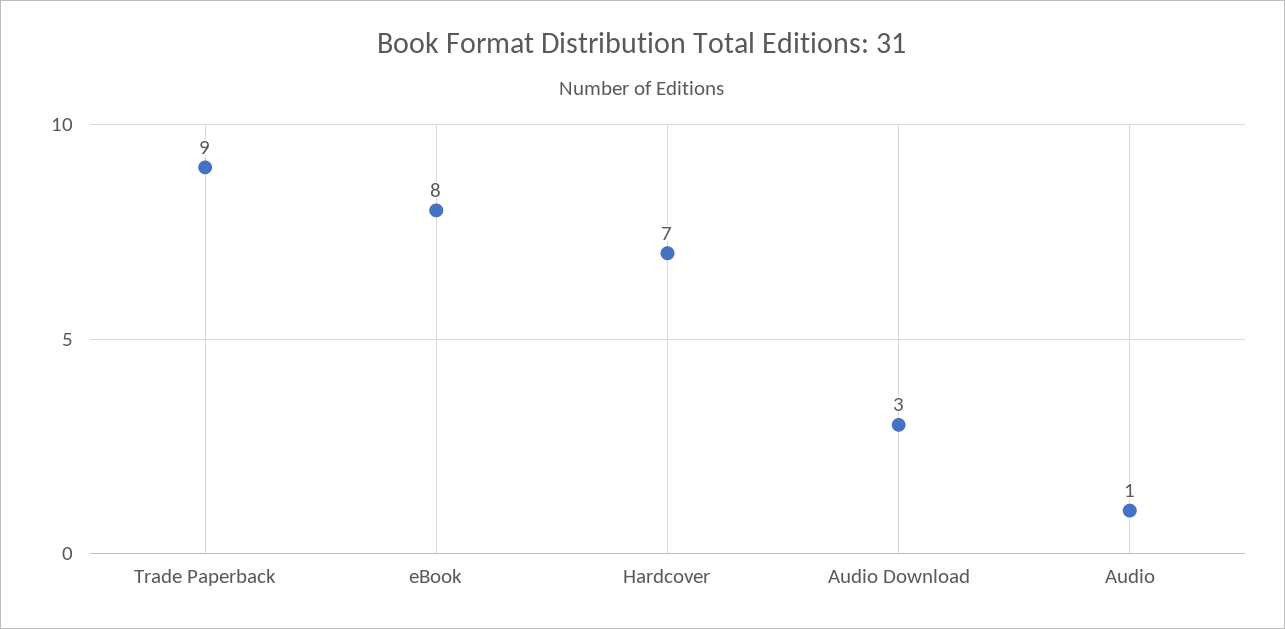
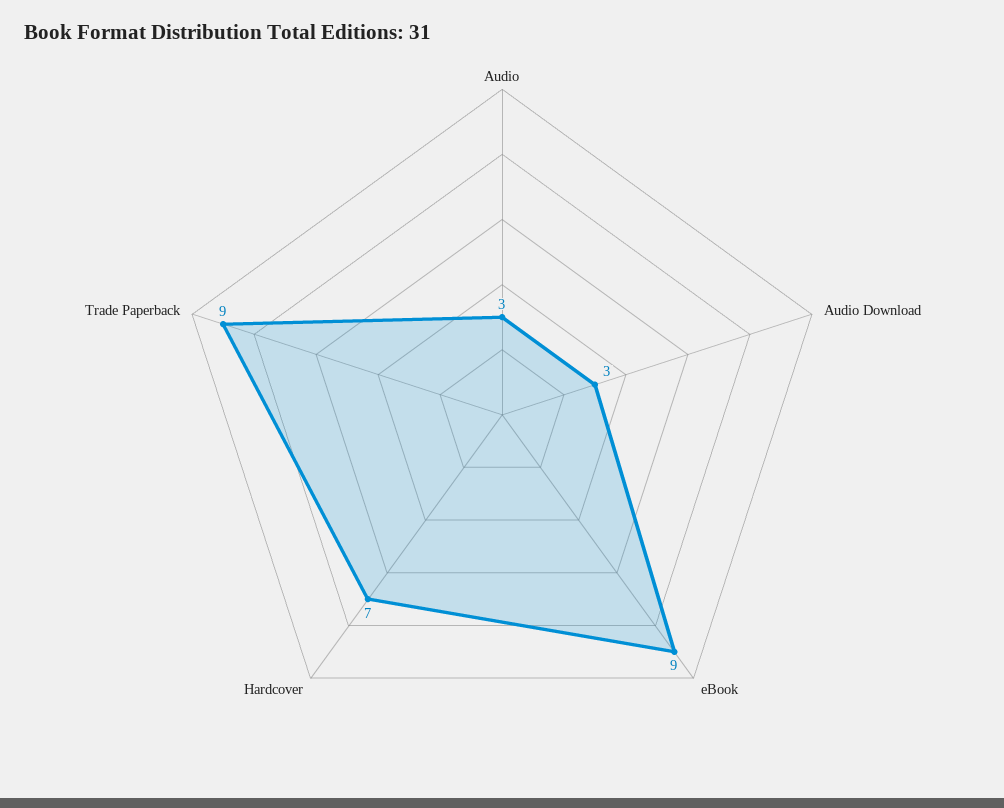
  {
    "Trade Paperback": 9,
-   "eBook": 8,
+   "eBook": 9,
    "Hardcover": 7,
    "Audio Download": 3,
-   "Audio": 1
+   "Audio": 3
  }

